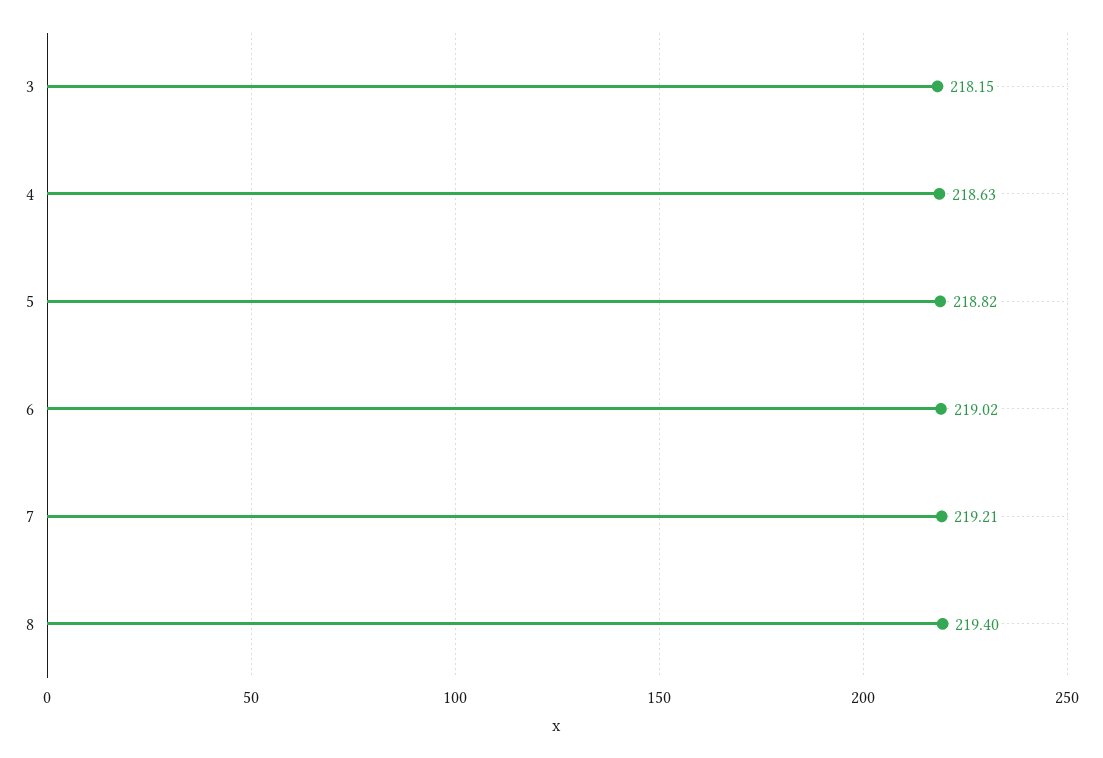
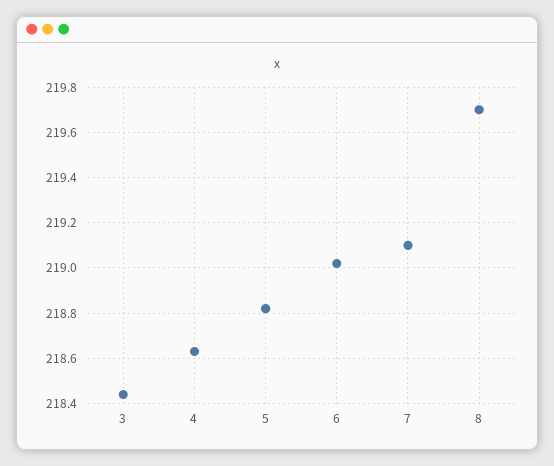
  {
-   "3": 218.15,
+   "3": 218.45,
    "4": 218.63,
    "5": 218.82,
    "6": 219.02,
-   "7": 219.21,
+   "7": 219.1,
-   "8": 219.4
+   "8": 219.7
  }

